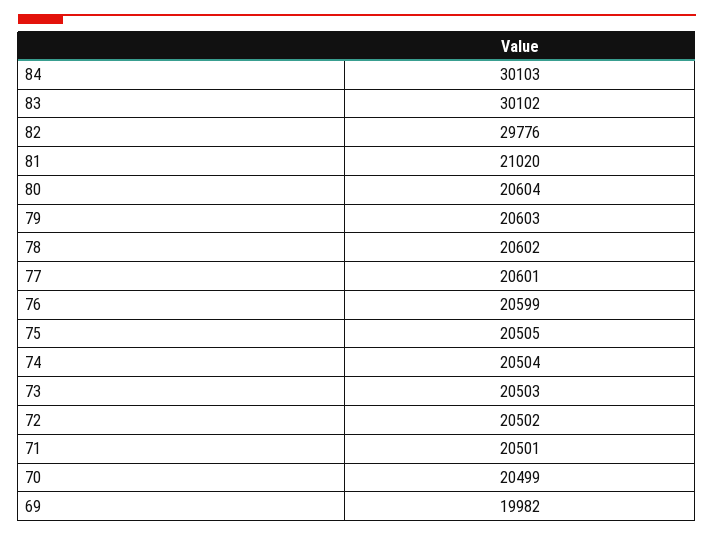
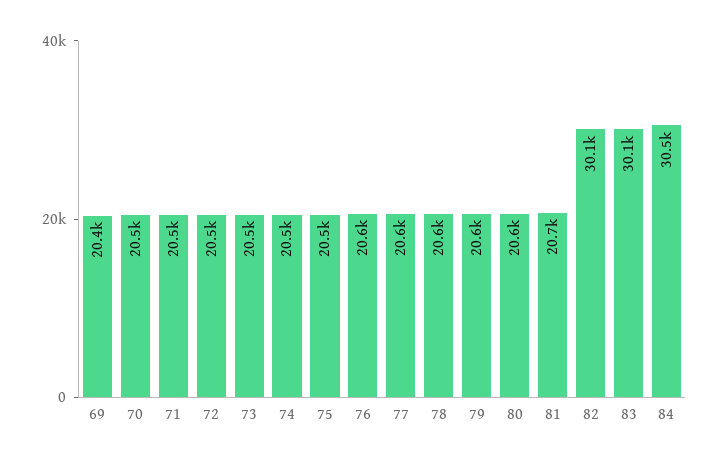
  {
-   "84": 30103,
+   "84": 30500,
    "83": 30102,
-   "82": 29776,
+   "82": 30100,
-   "81": 21020,
+   "81": 20700,
    "80": 20604,
    "79": 20603,
    "78": 20602,
    "77": 20601,
    "76": 20599,
    "75": 20505,
    "74": 20504,
    "73": 20503,
    "72": 20502,
    "71": 20501,
    "70": 20499,
-   "69": 19982
+   "69": 20400
  }

